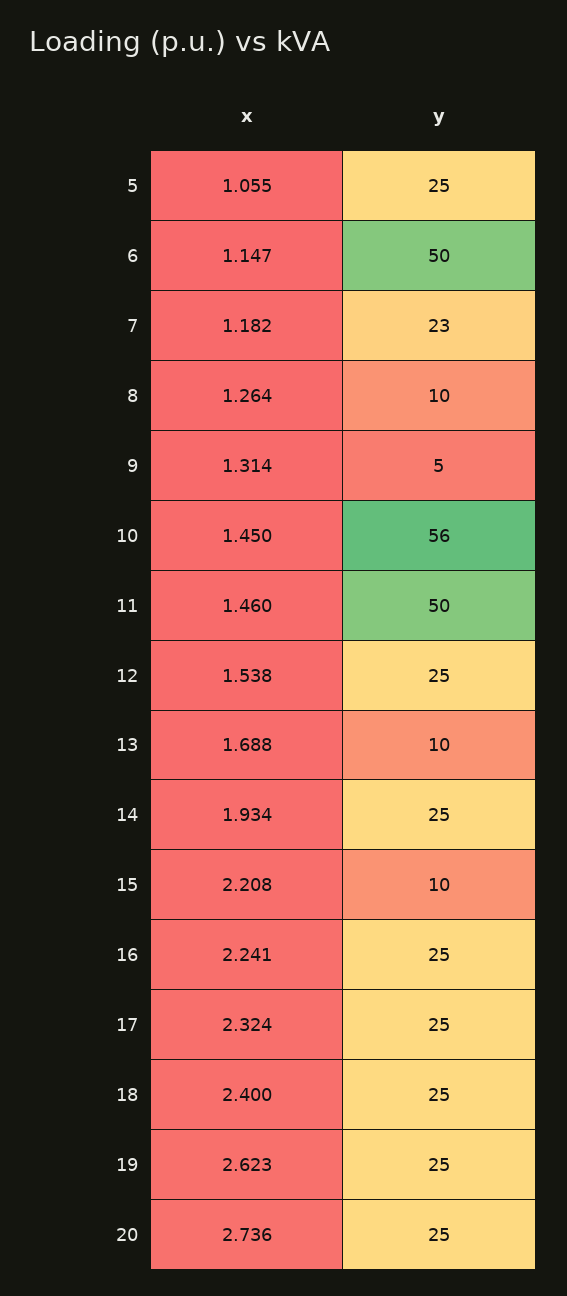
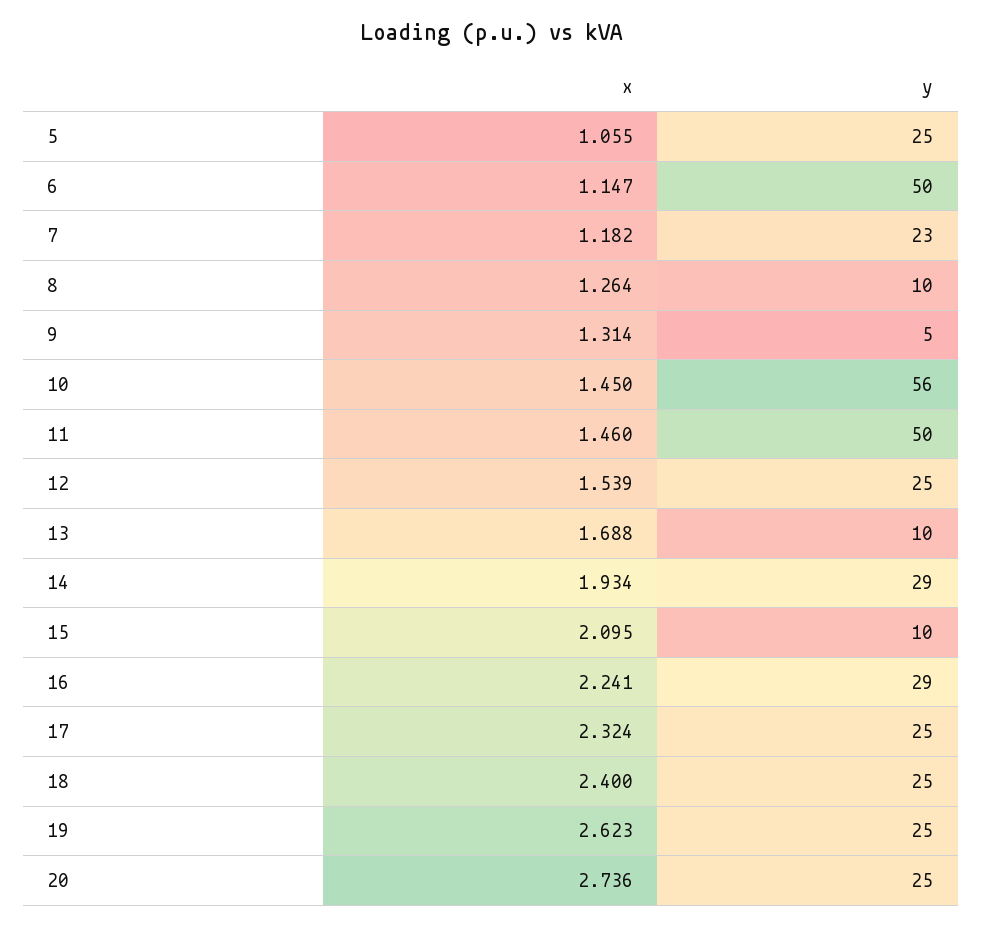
  {
    "x": {
      "5": 1.055,
      "6": 1.147,
      "7": 1.182,
      "8": 1.264,
      "9": 1.314,
      "10": 1.45,
      "11": 1.46,
-     "12": 1.538,
+     "12": 1.539,
      "13": 1.688,
      "14": 1.934,
-     "15": 2.208,
+     "15": 2.095,
      "16": 2.241,
      "17": 2.324,
      "18": 2.4,
      "19": 2.623,
      "20": 2.736
    },
    "y": {
      "5": 25,
      "6": 50,
      "7": 23,
      "8": 10,
      "9": 5,
      "10": 56,
      "11": 50,
      "12": 25,
      "13": 10,
-     "14": 25,
+     "14": 29,
      "15": 10,
-     "16": 25,
+     "16": 29,
      "17": 25,
      "18": 25,
      "19": 25,
      "20": 25
    }
  }

